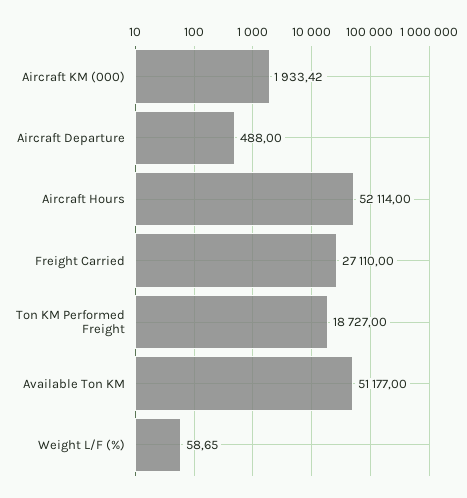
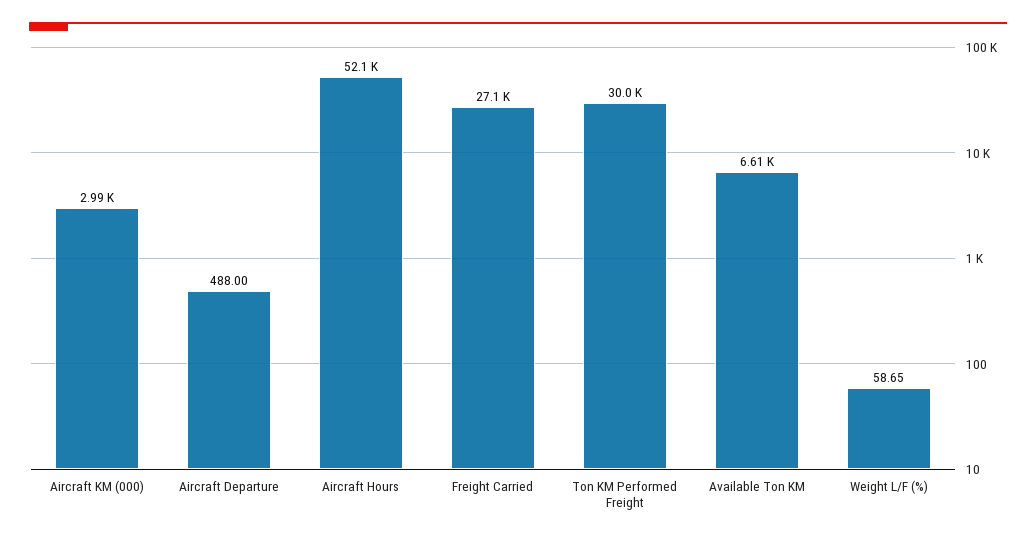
  {
-   "Aircraft KM (000)": 1933.42,
+   "Aircraft KM (000)": 2990,
    "Aircraft Departure": 488,
    "Aircraft Hours": 52114,
    "Freight Carried": 27110,
-   "Ton KM Performed Freight": 18727,
+   "Ton KM Performed Freight": 30000,
-   "Available Ton KM": 51177,
+   "Available Ton KM": 6610,
    "Weight L/F (%)": 58.65
  }

